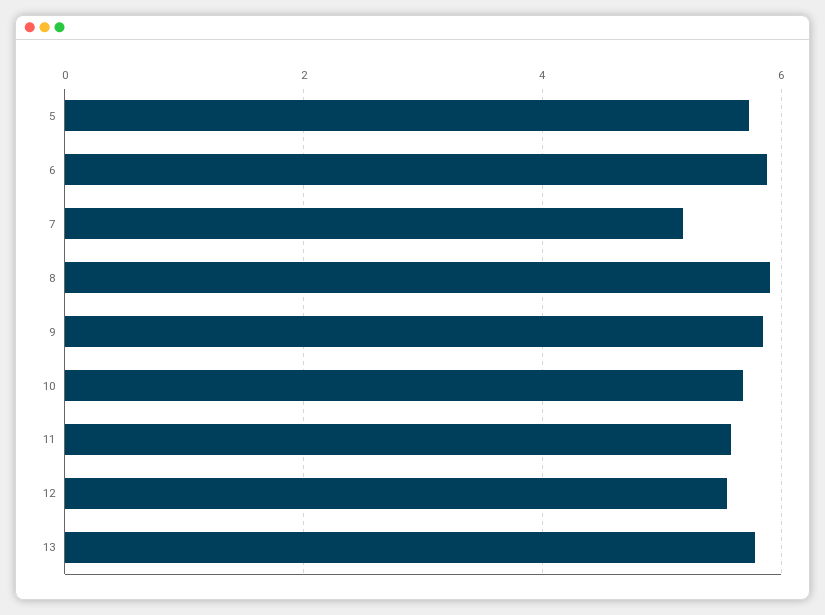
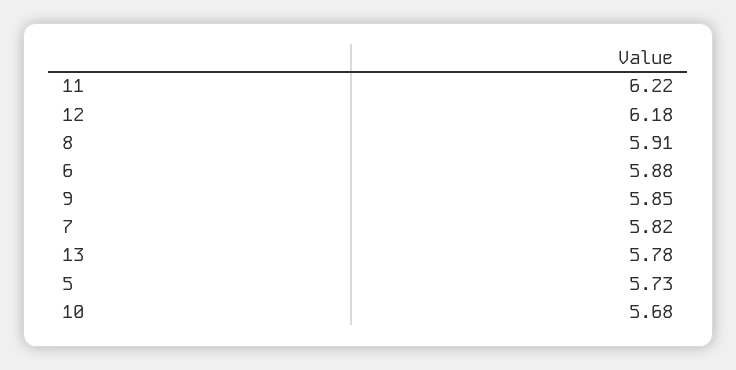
  {
    "5": 5.73,
    "6": 5.88,
-   "7": 5.2,
+   "7": 5.82,
    "8": 5.91,
    "9": 5.85,
    "10": 5.68,
-   "11": 5.6,
+   "11": 6.22,
-   "12": 5.6,
+   "12": 6.18,
    "13": 5.78
  }

